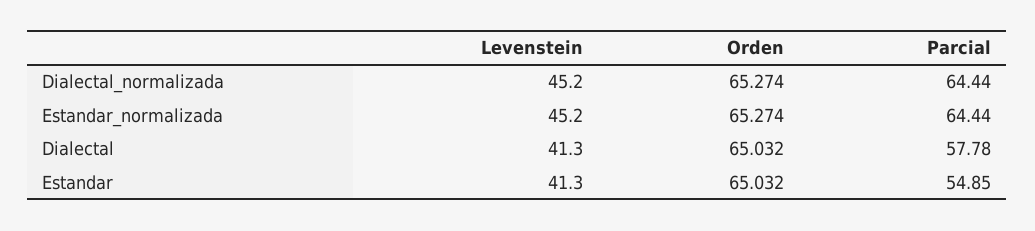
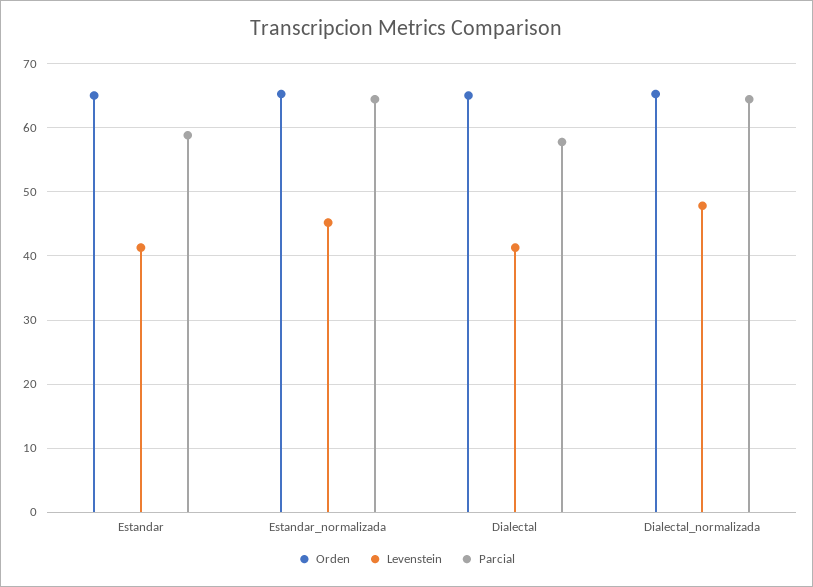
  {
    "Levenstein": {
-     "Dialectal_normalizada": 45.2,
+     "Dialectal_normalizada": 48,
      "Estandar_normalizada": 45.2,
      "Dialectal": 41.3,
      "Estandar": 41.3
    },
    "Orden": {
      "Dialectal_normalizada": 65.274,
      "Estandar_normalizada": 65.274,
      "Dialectal": 65.032,
      "Estandar": 65.032
    },
    "Parcial": {
      "Dialectal_normalizada": 64.44,
      "Estandar_normalizada": 64.44,
      "Dialectal": 57.78,
-     "Estandar": 54.85
+     "Estandar": 59
    }
  }

